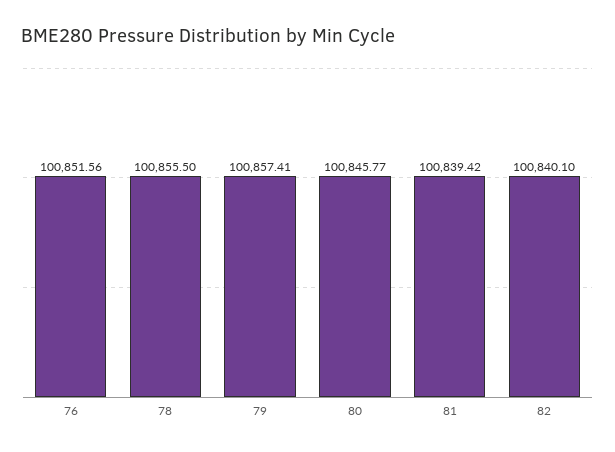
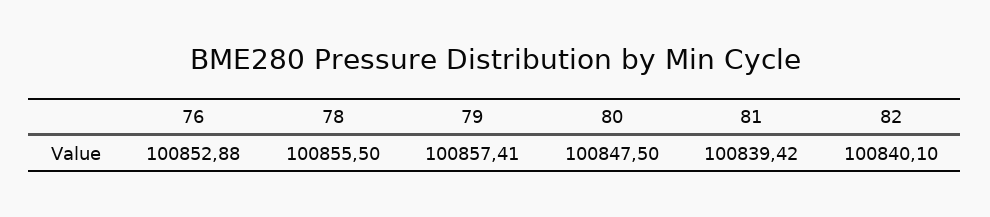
  {
-   "76": 100851.56,
+   "76": 100852.88,
    "78": 100855.5,
    "79": 100857.41,
-   "80": 100845.77,
+   "80": 100847.5,
    "81": 100839.42,
    "82": 100840.1
  }

